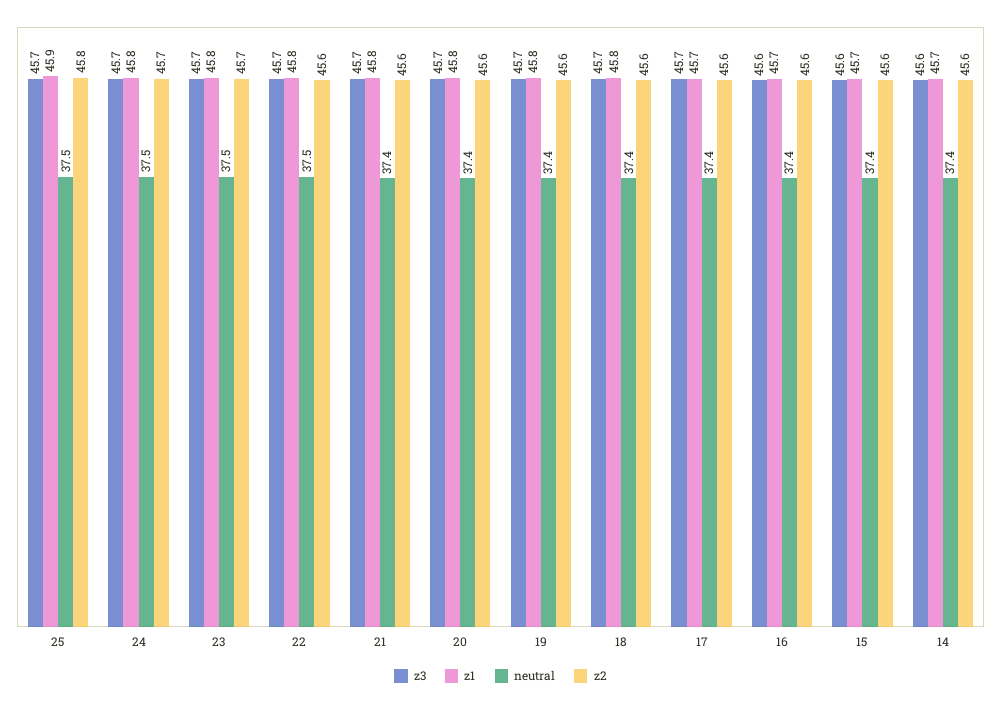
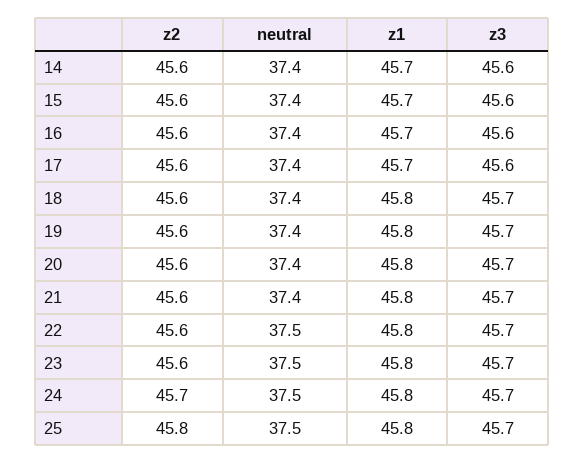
  {
    "z3": {
      "25": 45.7,
      "24": 45.7,
      "23": 45.7,
      "22": 45.7,
      "21": 45.7,
      "20": 45.7,
      "19": 45.7,
      "18": 45.7,
-     "17": 45.7,
+     "17": 45.6,
      "16": 45.6,
      "15": 45.6,
      "14": 45.6
    },
    "z1": {
-     "25": 45.9,
+     "25": 45.8,
      "24": 45.8,
      "23": 45.8,
      "22": 45.8,
      "21": 45.8,
      "20": 45.8,
      "19": 45.8,
      "18": 45.8,
      "17": 45.7,
      "16": 45.7,
      "15": 45.7,
      "14": 45.7
    },
    "neutral": {
      "25": 37.5,
      "24": 37.5,
      "23": 37.5,
      "22": 37.5,
      "21": 37.4,
      "20": 37.4,
      "19": 37.4,
      "18": 37.4,
      "17": 37.4,
      "16": 37.4,
      "15": 37.4,
      "14": 37.4
    },
    "z2": {
      "25": 45.8,
      "24": 45.7,
-     "23": 45.7,
+     "23": 45.6,
      "22": 45.6,
      "21": 45.6,
      "20": 45.6,
      "19": 45.6,
      "18": 45.6,
      "17": 45.6,
      "16": 45.6,
      "15": 45.6,
      "14": 45.6
    }
  }

